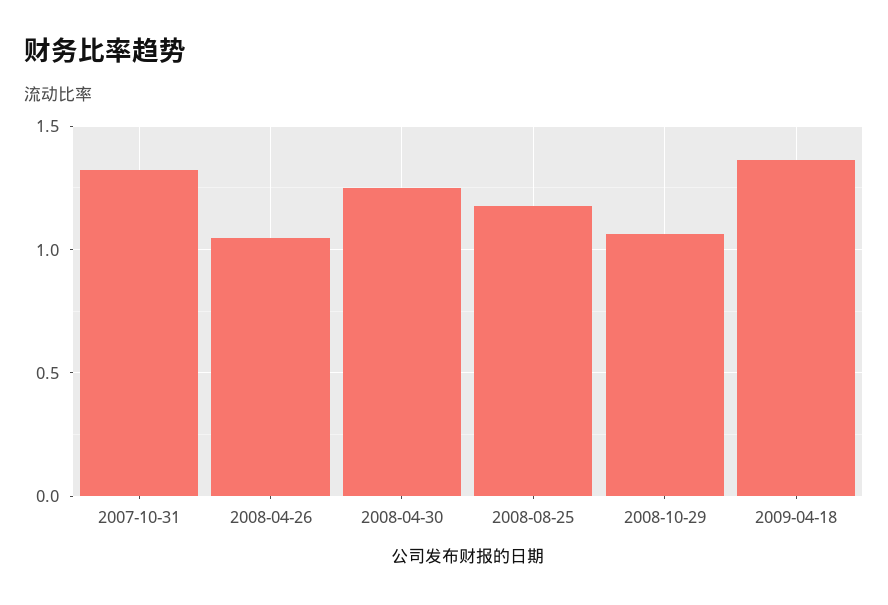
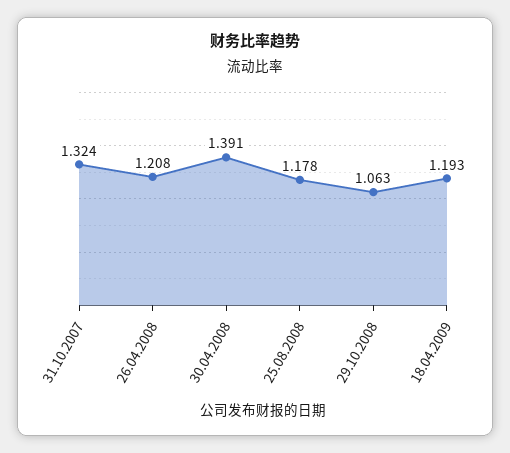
  {
    "2007-10-31": 1.324,
-   "2008-04-26": 1.05,
+   "2008-04-26": 1.208,
-   "2008-04-30": 1.25,
+   "2008-04-30": 1.391,
    "2008-08-25": 1.178,
    "2008-10-29": 1.063,
-   "2009-04-18": 1.35
+   "2009-04-18": 1.193
  }

